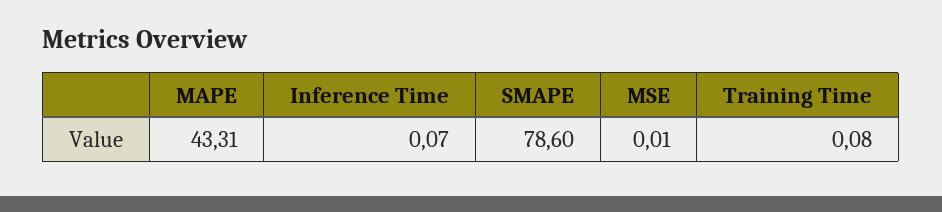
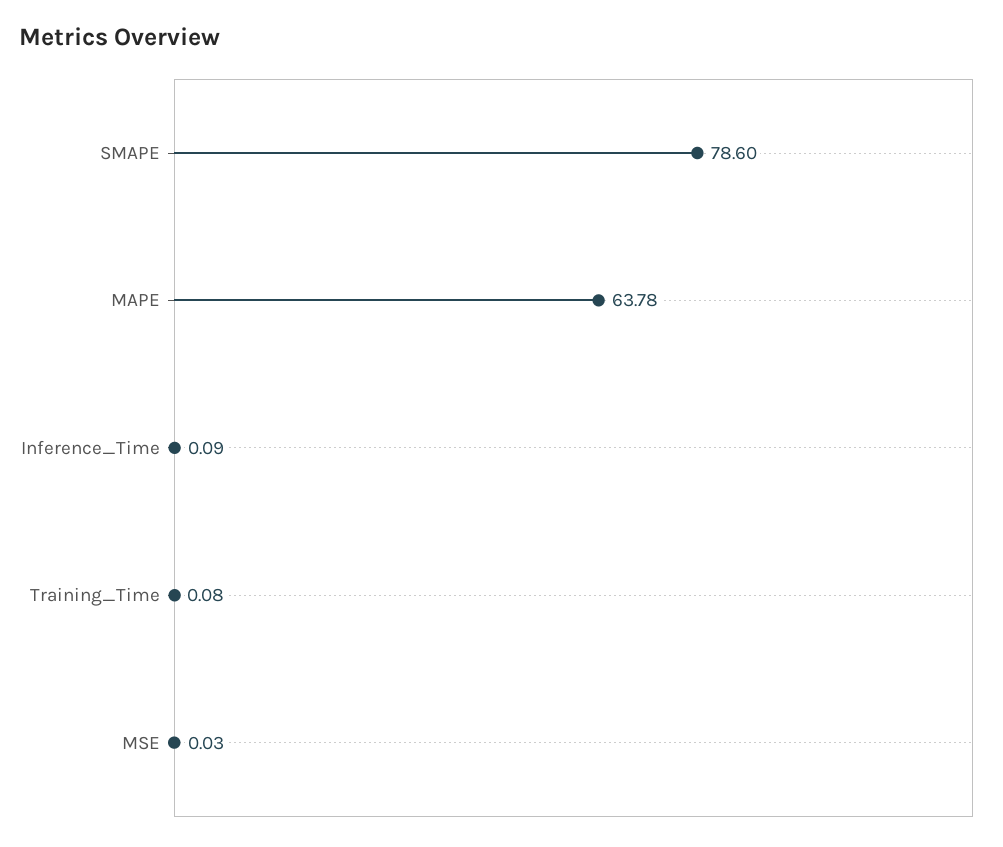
  {
-   "MAPE": 43.31,
+   "MAPE": 63.78,
-   "Inference Time": 0.07,
+   "Inference Time": 0.09,
    "SMAPE": 78.6,
-   "MSE": 0.01,
+   "MSE": 0.03,
    "Training Time": 0.08
  }

